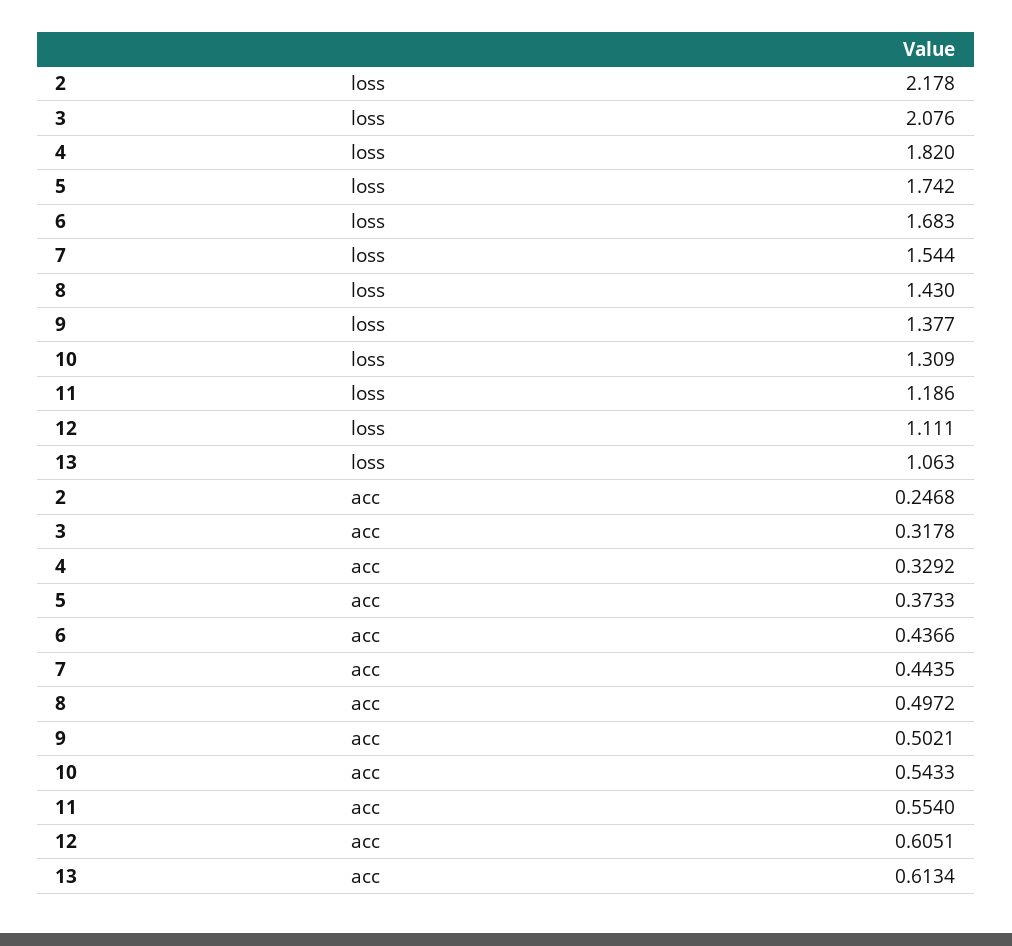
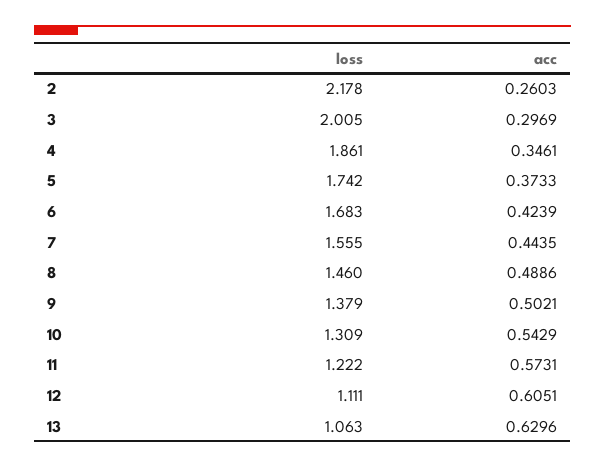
  {
    "2": {
      "loss": 2.178,
-     "acc": 0.2468
+     "acc": 0.2603
    },
    "3": {
-     "loss": 2.076,
+     "loss": 2.005,
-     "acc": 0.3178
+     "acc": 0.2969
    },
    "4": {
-     "loss": 1.82,
+     "loss": 1.861,
-     "acc": 0.3292
+     "acc": 0.3461
    },
    "5": {
      "loss": 1.742,
      "acc": 0.3733
    },
    "6": {
      "loss": 1.683,
-     "acc": 0.4366
+     "acc": 0.4239
    },
    "7": {
-     "loss": 1.544,
+     "loss": 1.555,
      "acc": 0.4435
    },
    "8": {
-     "loss": 1.43,
+     "loss": 1.46,
-     "acc": 0.4972
+     "acc": 0.4886
    },
    "9": {
-     "loss": 1.377,
+     "loss": 1.379,
      "acc": 0.5021
    },
    "10": {
      "loss": 1.309,
-     "acc": 0.5433
+     "acc": 0.5429
    },
    "11": {
-     "loss": 1.186,
+     "loss": 1.222,
-     "acc": 0.554
+     "acc": 0.5731
    },
    "12": {
      "loss": 1.111,
      "acc": 0.6051
    },
    "13": {
      "loss": 1.063,
-     "acc": 0.6134
+     "acc": 0.6296
    }
  }

